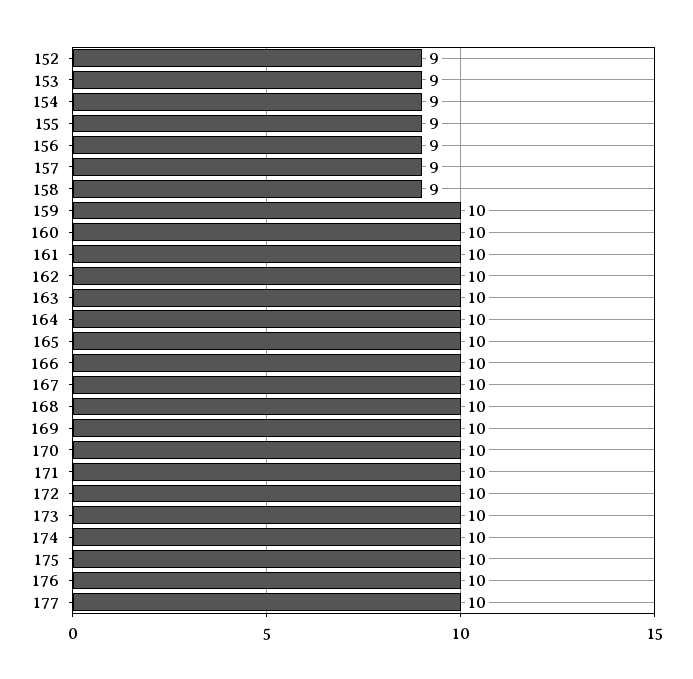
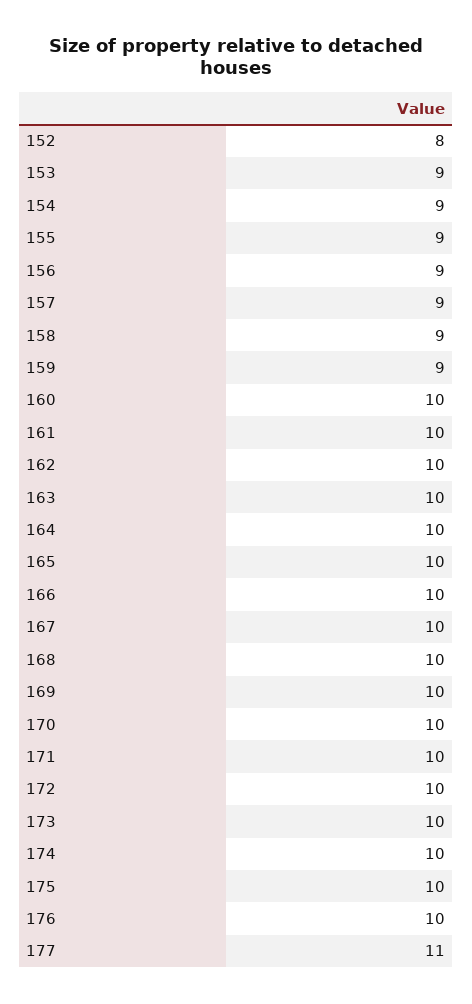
  {
-   "152": 9,
+   "152": 8,
    "153": 9,
    "154": 9,
    "155": 9,
    "156": 9,
    "157": 9,
    "158": 9,
-   "159": 10,
+   "159": 9,
    "160": 10,
    "161": 10,
    "162": 10,
    "163": 10,
    "164": 10,
    "165": 10,
    "166": 10,
    "167": 10,
    "168": 10,
    "169": 10,
    "170": 10,
    "171": 10,
    "172": 10,
    "173": 10,
    "174": 10,
    "175": 10,
    "176": 10,
-   "177": 10
+   "177": 11
  }

